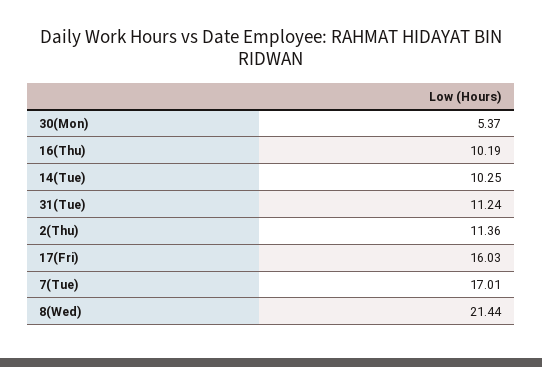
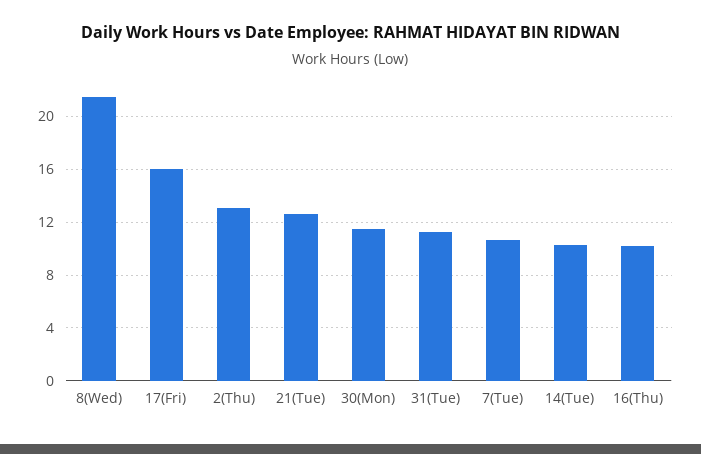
  {
-   "30(Mon)": 5.37,
+   "30(Mon)": 11.5,
    "16(Thu)": 10.19,
    "14(Tue)": 10.25,
    "31(Tue)": 11.24,
-   "2(Thu)": 11.36,
+   "2(Thu)": 13,
    "17(Fri)": 16.03,
-   "7(Tue)": 17.01,
+   "7(Tue)": 10.5,
-   "8(Wed)": 21.44
+   "8(Wed)": 21.44,
+   "21(Tue)": 12.5
  }

